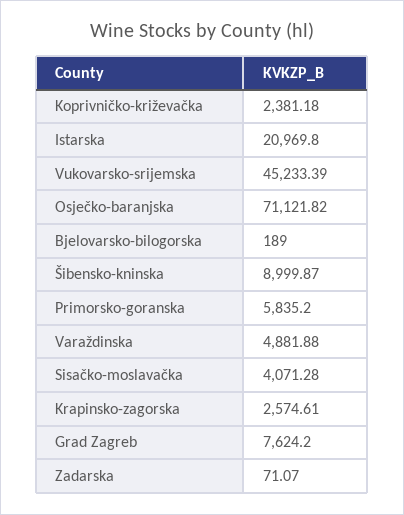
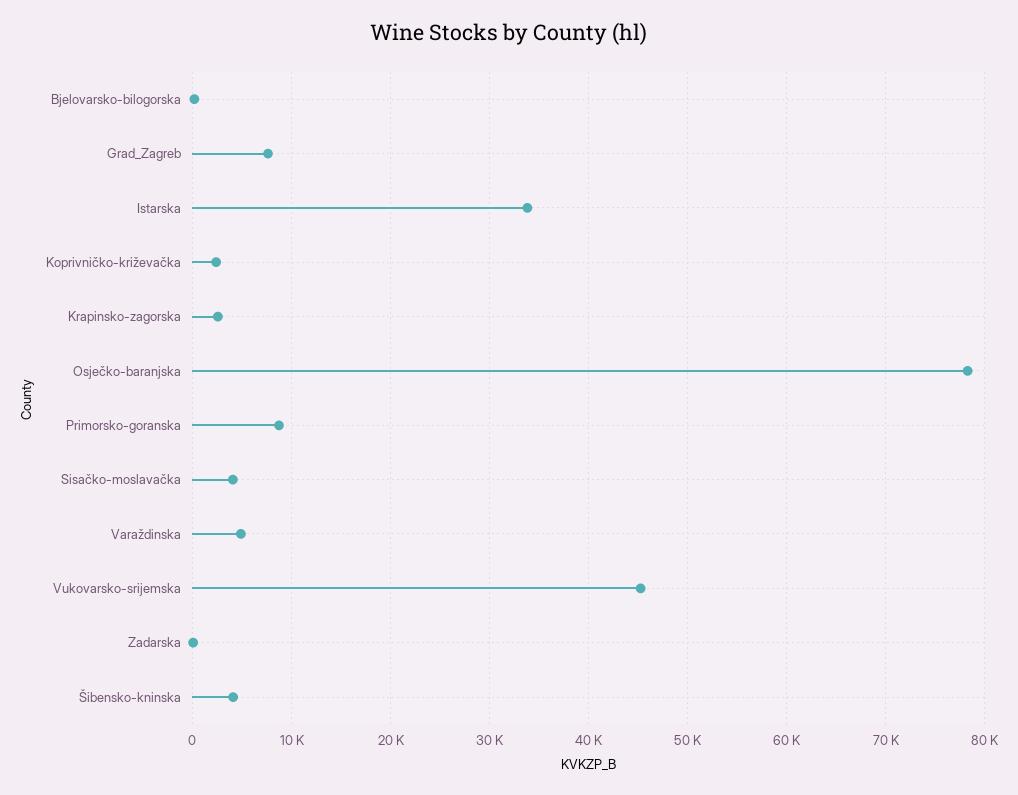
  {
    "Koprivničko-križevačka": 2381.18,
-   "Istarska": 20969.8,
+   "Istarska": 34000,
    "Vukovarsko-srijemska": 45233.39,
-   "Osječko-baranjska": 71121.82,
+   "Osječko-baranjska": 78000,
    "Bjelovarsko-bilogorska": 189,
-   "Šibensko-kninska": 8999.87,
+   "Šibensko-kninska": 4000,
-   "Primorsko-goranska": 5835.2,
+   "Primorsko-goranska": 9000,
    "Varaždinska": 4881.88,
    "Sisačko-moslavačka": 4071.28,
    "Krapinsko-zagorska": 2574.61,
    "Grad Zagreb": 7624.2,
    "Zadarska": 71.07
  }

